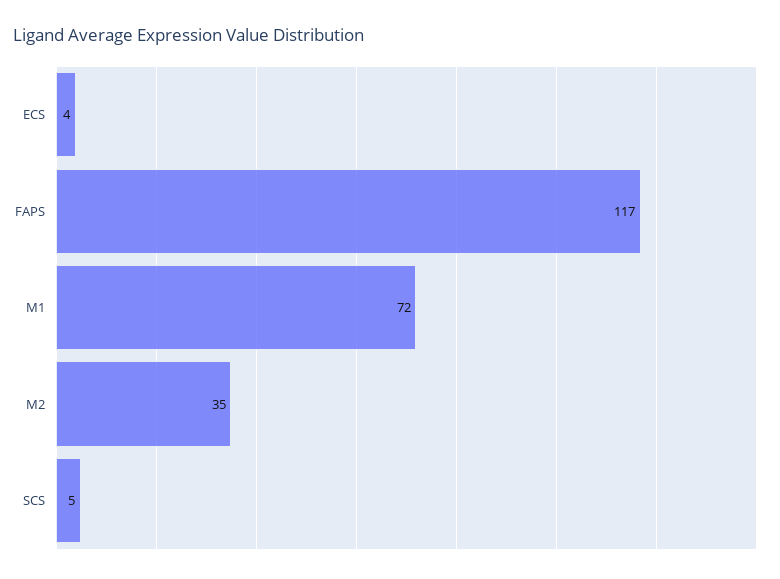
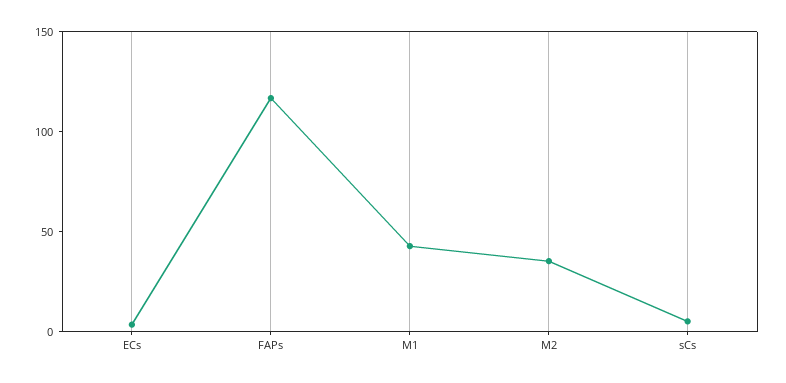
  {
    "ECS": 4,
    "FAPS": 117,
-   "M1": 72,
+   "M1": 40,
    "M2": 35,
    "SCS": 5
  }

